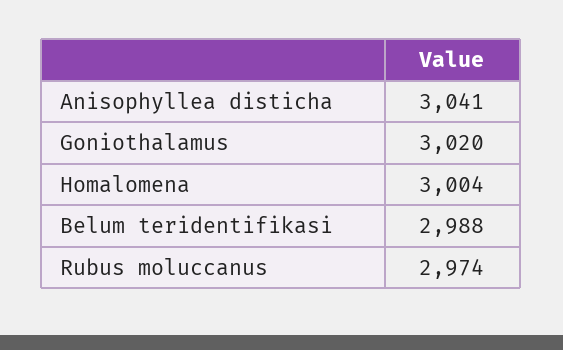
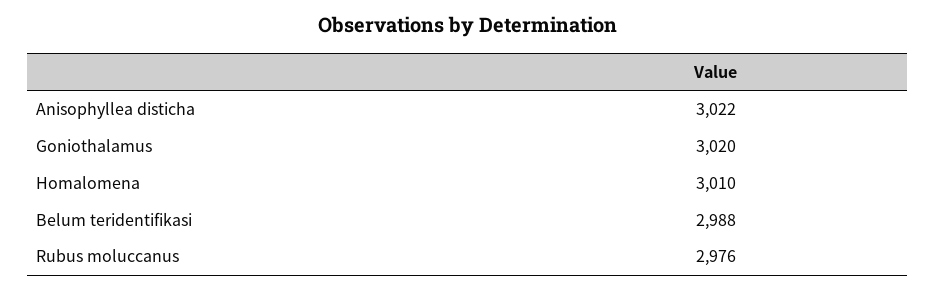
  {
-   "Anisophyllea disticha": 3041,
+   "Anisophyllea disticha": 3022,
    "Goniothalamus": 3020,
-   "Homalomena": 3004,
+   "Homalomena": 3010,
    "Belum teridentifikasi": 2988,
-   "Rubus moluccanus": 2974
+   "Rubus moluccanus": 2976
  }

